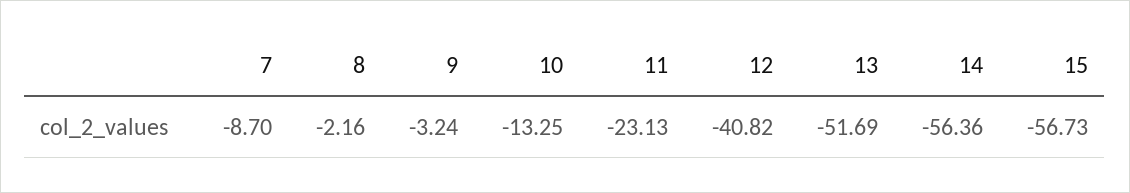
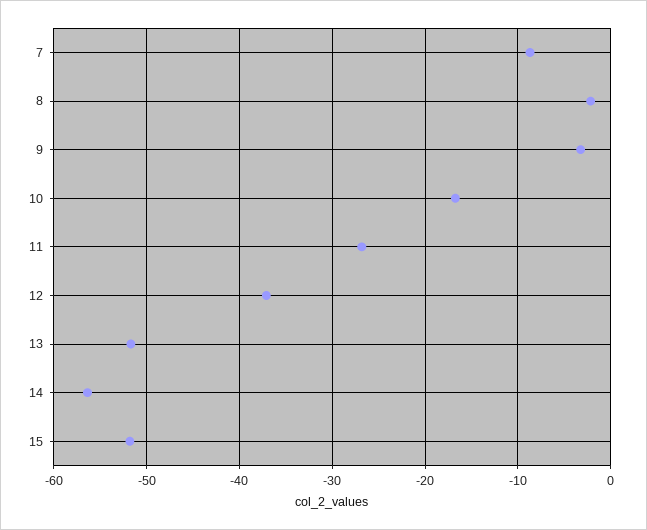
  {
    "7": -8.7,
    "8": -2.16,
    "9": -3.24,
-   "10": -13.25,
+   "10": -17,
-   "11": -23.13,
+   "11": -27,
-   "12": -40.82,
+   "12": -37,
    "13": -51.69,
    "14": -56.36,
-   "15": -56.73
+   "15": -52
  }

